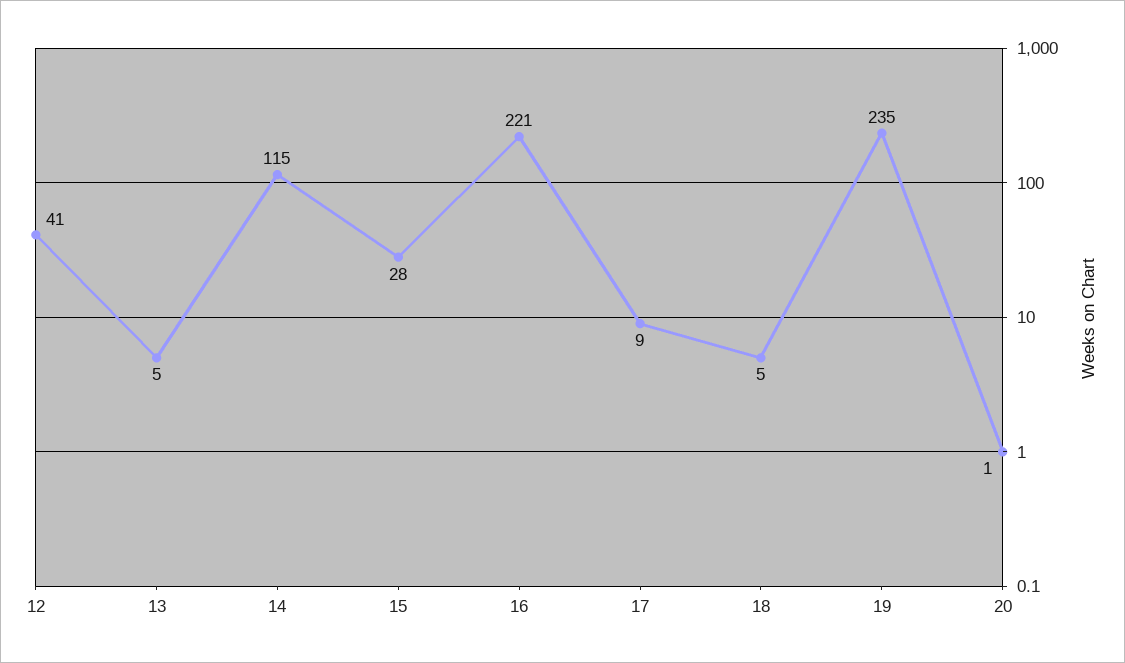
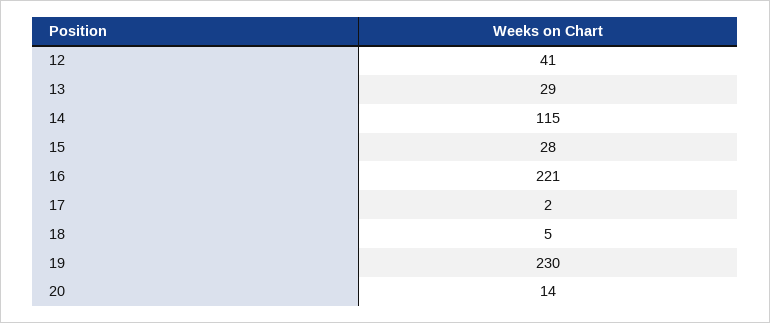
  {
    "12": 41,
-   "13": 5,
+   "13": 29,
    "14": 115,
    "15": 28,
    "16": 221,
-   "17": 9,
+   "17": 2,
    "18": 5,
-   "19": 235,
+   "19": 230,
-   "20": 1
+   "20": 14
  }

